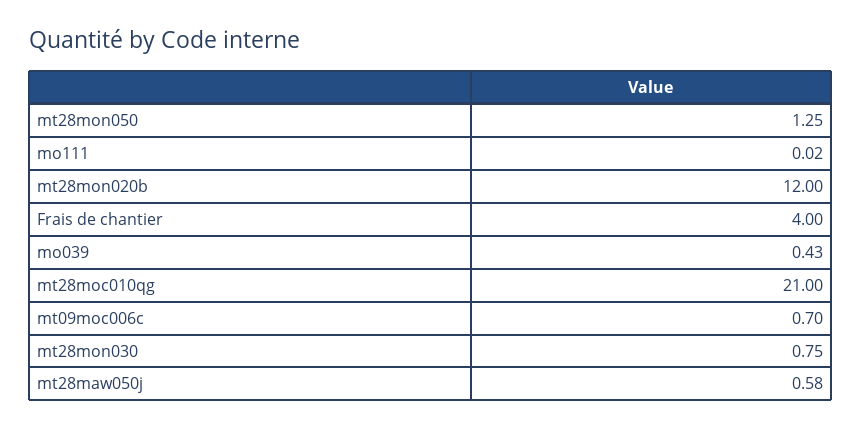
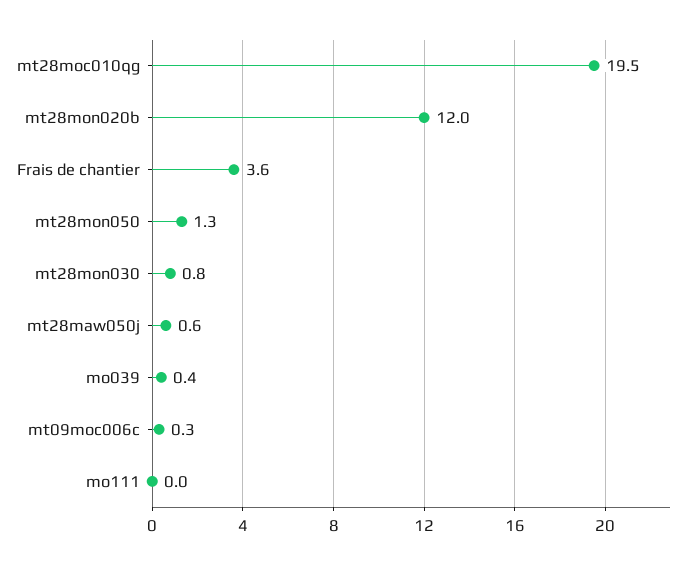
  {
    "mt28mon050": 1.25,
    "mo111": 0.02,
    "mt28mon020b": 12,
-   "Frais de chantier": 4,
+   "Frais de chantier": 3.6,
    "mo039": 0.43,
-   "mt28moc010qg": 21,
+   "mt28moc010qg": 19.5,
-   "mt09moc006c": 0.7,
+   "mt09moc006c": 0.3,
    "mt28mon030": 0.75,
    "mt28maw050j": 0.58
  }

